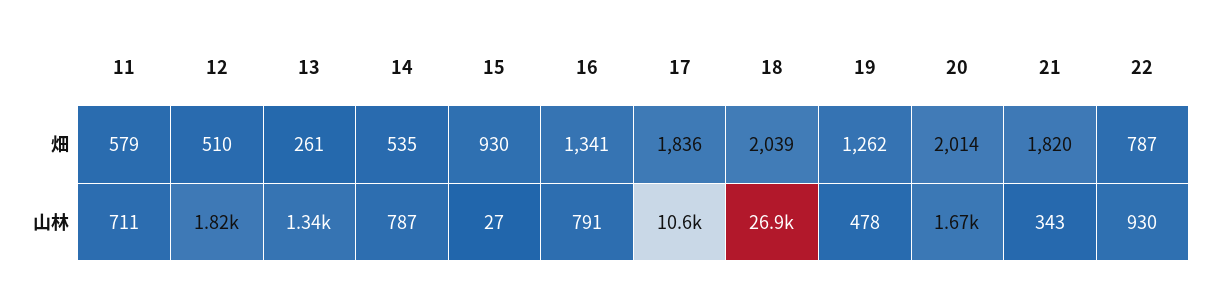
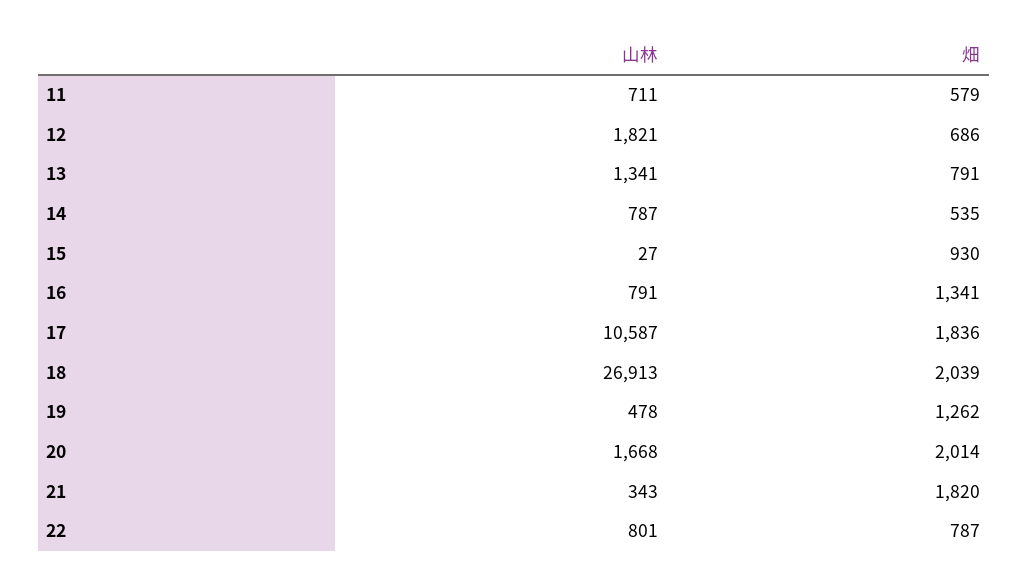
  {
    "11": {
      "畑": 579,
      "山林": 711
    },
    "12": {
-     "畑": 510,
+     "畑": 686,
      "山林": 1821
    },
    "13": {
-     "畑": 261,
+     "畑": 791,
      "山林": 1341
    },
    "14": {
      "畑": 535,
      "山林": 787
    },
    "15": {
      "畑": 930,
      "山林": 27
    },
    "16": {
      "畑": 1341,
      "山林": 791
    },
    "17": {
      "畑": 1836,
      "山林": 10587
    },
    "18": {
      "畑": 2039,
      "山林": 26913
    },
    "19": {
      "畑": 1262,
      "山林": 478
    },
    "20": {
      "畑": 2014,
      "山林": 1668
    },
    "21": {
      "畑": 1820,
      "山林": 343
    },
    "22": {
      "畑": 787,
-     "山林": 930
+     "山林": 801
    }
  }

